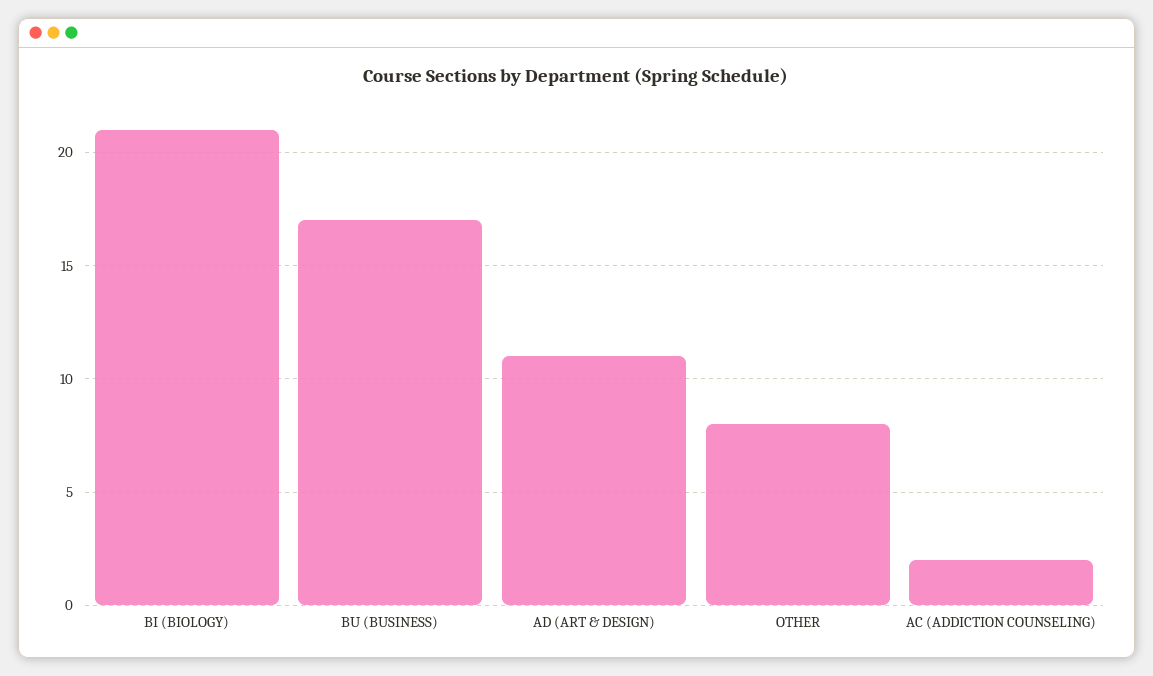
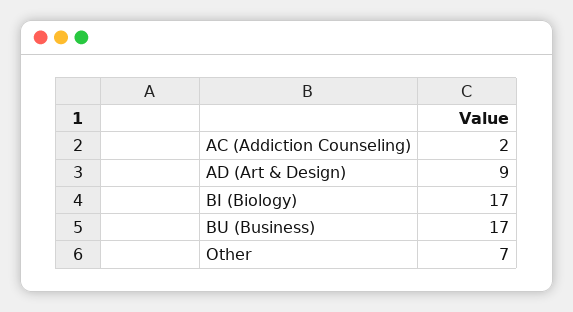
  {
-   "BI (BIOLOGY)": 21,
+   "BI (BIOLOGY)": 17,
    "BU (BUSINESS)": 17,
-   "AD (ART & DESIGN)": 11,
+   "AD (ART & DESIGN)": 9,
-   "OTHER": 8,
+   "OTHER": 7,
    "AC (ADDICTION COUNSELING)": 2
  }

